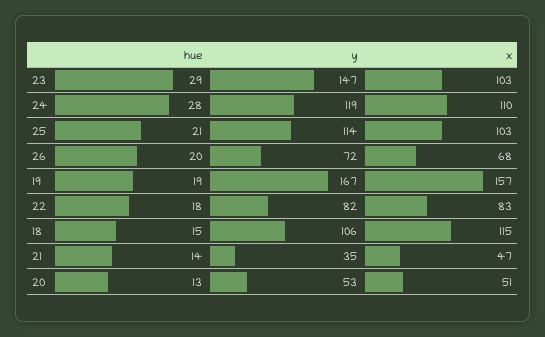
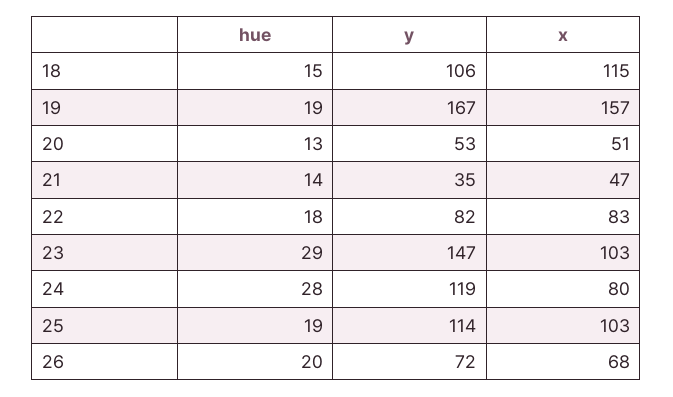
  {
    "hue": {
      "23": 29,
      "24": 28,
-     "25": 21,
+     "25": 19,
      "26": 20,
      "19": 19,
      "22": 18,
      "18": 15,
      "21": 14,
      "20": 13
    },
    "y": {
      "23": 147,
      "24": 119,
      "25": 114,
      "26": 72,
      "19": 167,
      "22": 82,
      "18": 106,
      "21": 35,
      "20": 53
    },
    "x": {
      "23": 103,
-     "24": 110,
+     "24": 80,
      "25": 103,
      "26": 68,
      "19": 157,
      "22": 83,
      "18": 115,
      "21": 47,
      "20": 51
    }
  }

